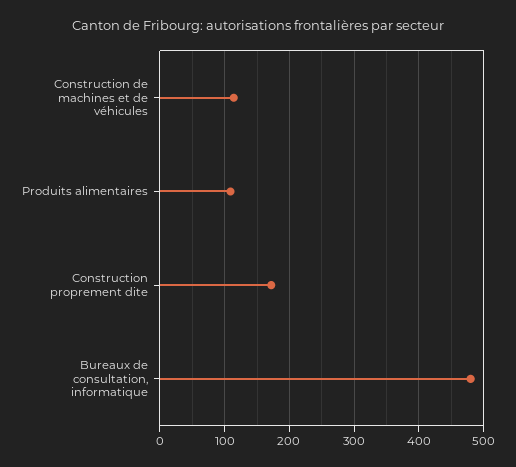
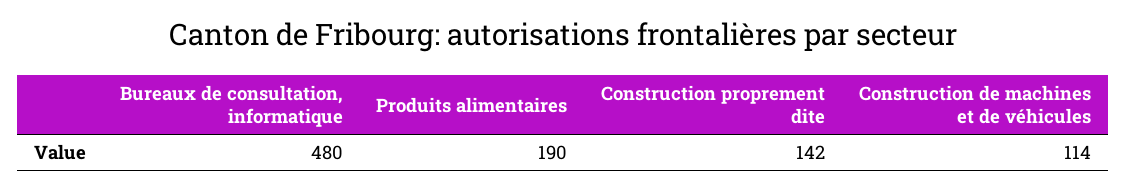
  {
    "Construction de machines et de véhicules": 114,
-   "Produits alimentaires": 110,
+   "Produits alimentaires": 190,
-   "Construction proprement dite": 170,
+   "Construction proprement dite": 142,
    "Bureaux de consultation, informatique": 480
  }

